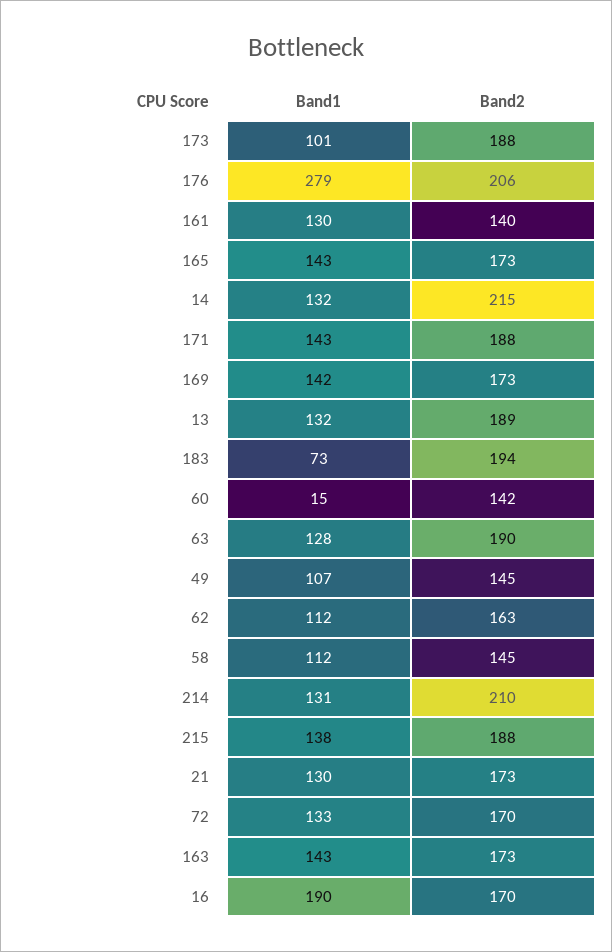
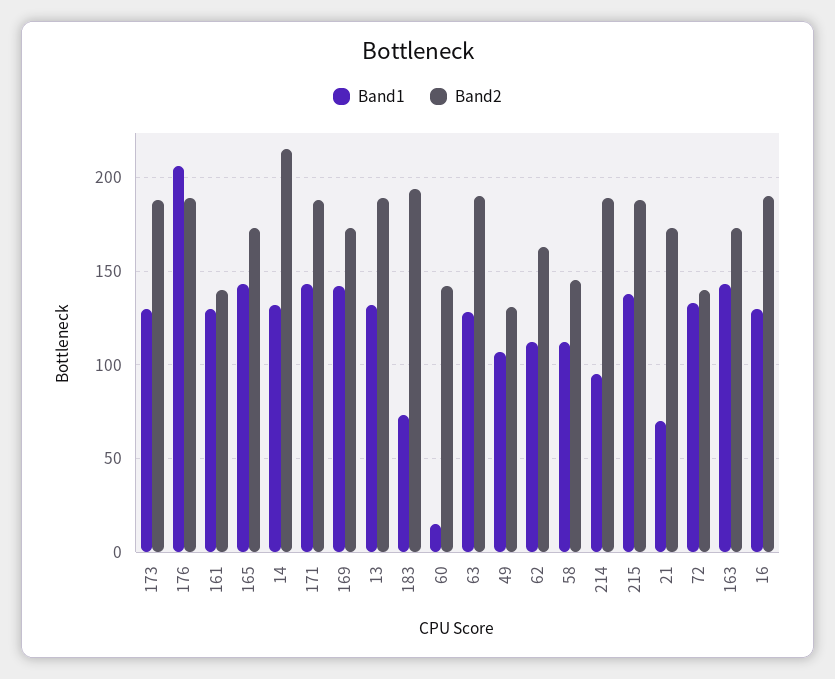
  {
    "Band1": {
-     "173": 101,
+     "173": 130,
-     "176": 279,
+     "176": 205,
      "161": 130,
      "165": 143,
      "14": 132,
      "171": 143,
      "169": 142,
      "13": 132,
      "183": 73,
      "60": 15,
      "63": 128,
      "49": 107,
      "62": 112,
      "58": 112,
-     "214": 131,
+     "214": 95,
      "215": 138,
-     "21": 130,
+     "21": 70,
      "72": 133,
      "163": 143,
-     "16": 190
+     "16": 130
    },
    "Band2": {
      "173": 188,
-     "176": 206,
+     "176": 190,
      "161": 140,
      "165": 173,
      "14": 215,
      "171": 188,
      "169": 173,
      "13": 189,
      "183": 194,
      "60": 142,
      "63": 190,
-     "49": 145,
+     "49": 130,
      "62": 163,
      "58": 145,
-     "214": 210,
+     "214": 190,
      "215": 188,
      "21": 173,
-     "72": 170,
+     "72": 140,
      "163": 173,
-     "16": 170
+     "16": 190
    }
  }

